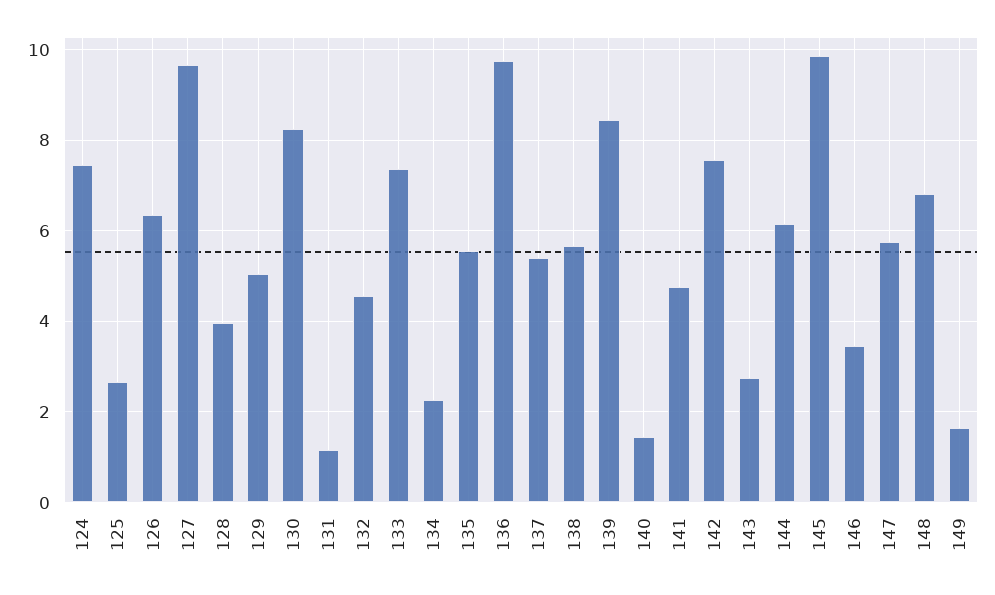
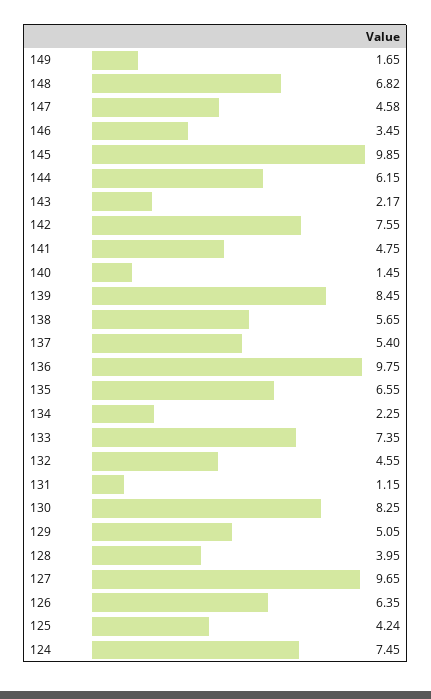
  {
    "124": 7.45,
-   "125": 2.6,
+   "125": 4.24,
    "126": 6.35,
    "127": 9.65,
    "128": 3.95,
    "129": 5.05,
    "130": 8.25,
    "131": 1.15,
    "132": 4.55,
    "133": 7.35,
    "134": 2.25,
-   "135": 5.6,
+   "135": 6.55,
    "136": 9.75,
    "137": 5.4,
    "138": 5.65,
    "139": 8.45,
    "140": 1.45,
    "141": 4.75,
    "142": 7.55,
-   "143": 2.8,
+   "143": 2.17,
    "144": 6.15,
    "145": 9.85,
    "146": 3.45,
-   "147": 5.8,
+   "147": 4.58,
    "148": 6.82,
    "149": 1.65
  }

